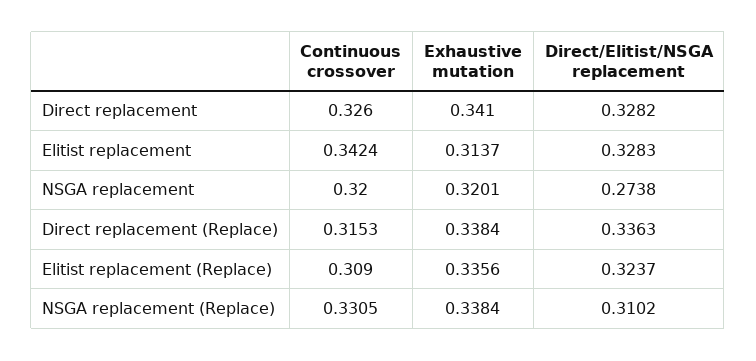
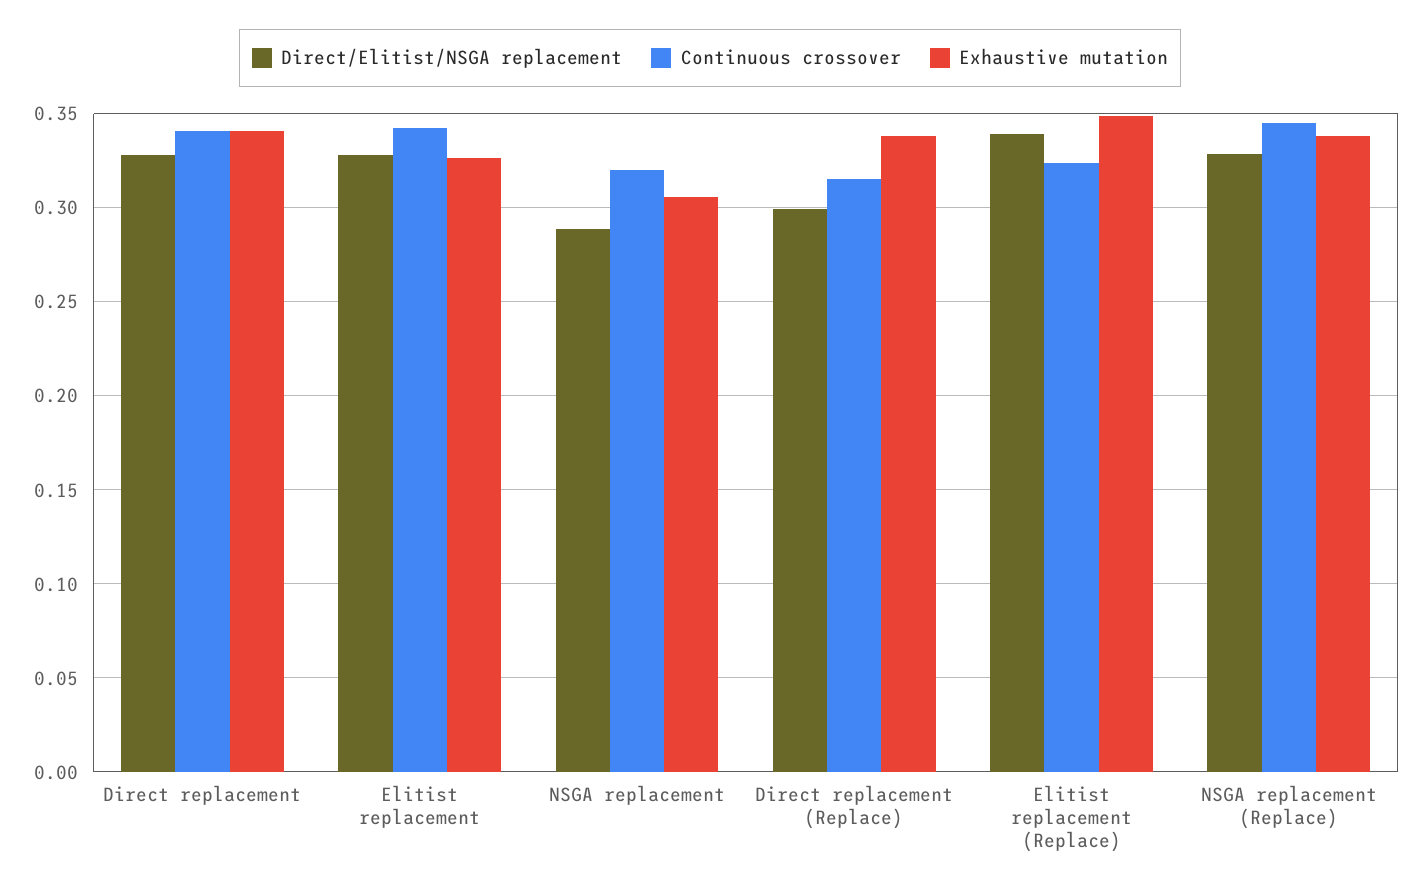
  {
    "Continuous crossover": {
-     "Direct replacement": 0.326,
+     "Direct replacement": 0.34,
      "Elitist replacement": 0.3424,
      "NSGA replacement": 0.32,
      "Direct replacement (Replace)": 0.3153,
-     "Elitist replacement (Replace)": 0.309,
+     "Elitist replacement (Replace)": 0.325,
-     "NSGA replacement (Replace)": 0.3305
+     "NSGA replacement (Replace)": 0.345
    },
    "Exhaustive mutation": {
      "Direct replacement": 0.341,
-     "Elitist replacement": 0.3137,
+     "Elitist replacement": 0.325,
-     "NSGA replacement": 0.3201,
+     "NSGA replacement": 0.305,
      "Direct replacement (Replace)": 0.3384,
-     "Elitist replacement (Replace)": 0.3356,
+     "Elitist replacement (Replace)": 0.35,
      "NSGA replacement (Replace)": 0.3384
    },
    "Direct/Elitist/NSGA replacement": {
      "Direct replacement": 0.3282,
      "Elitist replacement": 0.3283,
-     "NSGA replacement": 0.2738,
+     "NSGA replacement": 0.29,
-     "Direct replacement (Replace)": 0.3363,
+     "Direct replacement (Replace)": 0.3,
-     "Elitist replacement (Replace)": 0.3237,
+     "Elitist replacement (Replace)": 0.34,
-     "NSGA replacement (Replace)": 0.3102
+     "NSGA replacement (Replace)": 0.33
    }
  }

